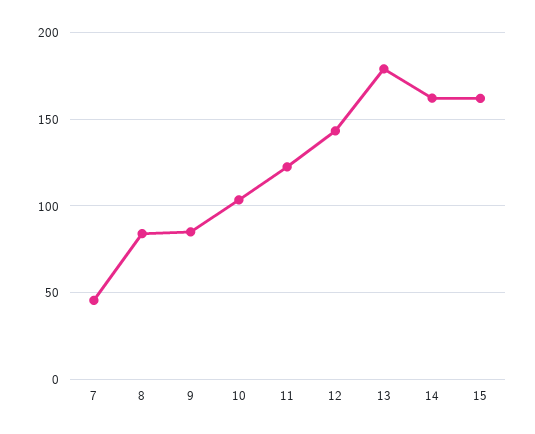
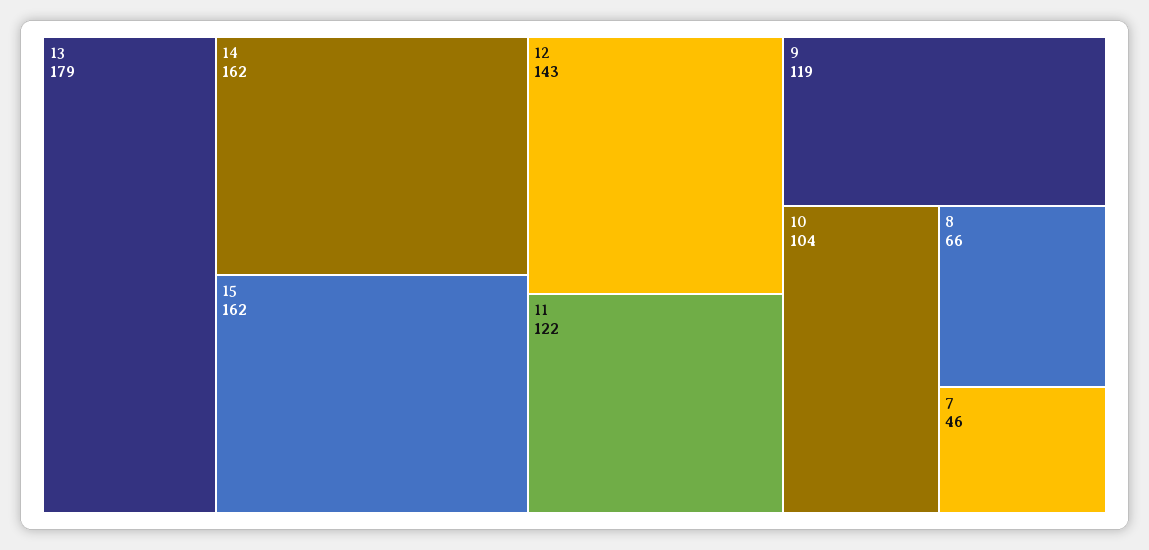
  {
    "7": 46,
-   "8": 85,
+   "8": 66,
-   "9": 85,
+   "9": 119,
    "10": 104,
    "11": 122,
    "12": 143,
    "13": 179,
    "14": 162,
    "15": 162
  }

